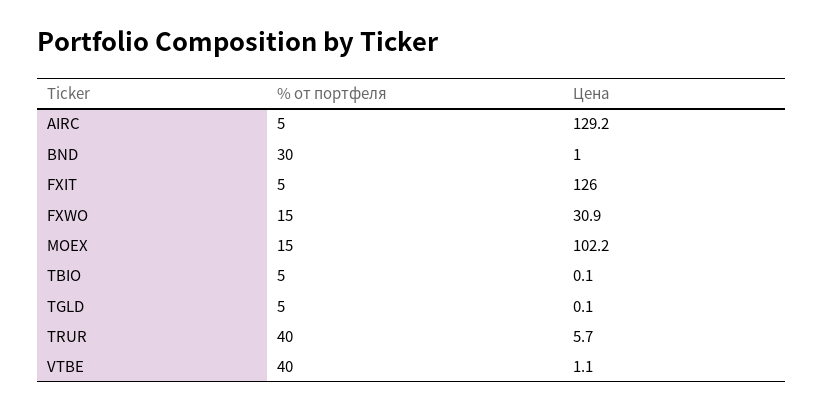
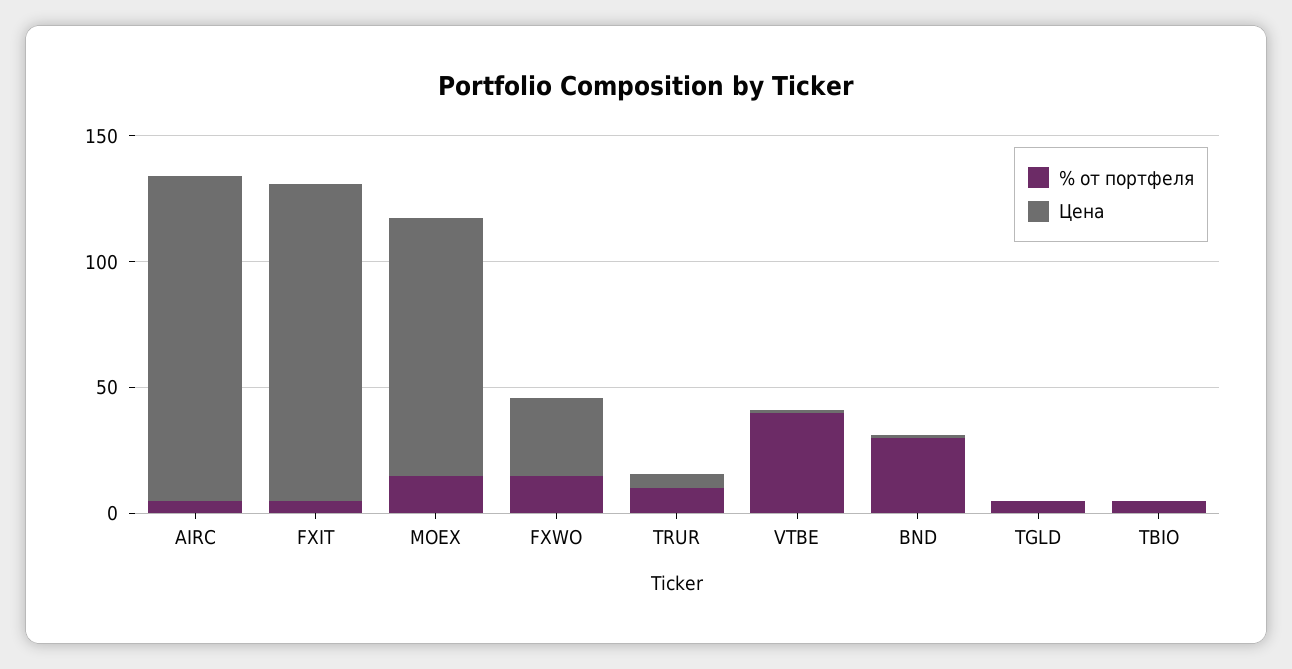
  {
    "% от портфеля": {
      "AIRC": 5,
      "BND": 30,
      "FXIT": 5,
      "FXWO": 15,
      "MOEX": 15,
      "TBIO": 5,
      "TGLD": 5,
-     "TRUR": 40,
+     "TRUR": 10,
      "VTBE": 40
    },
    "Цена": {
      "AIRC": 129.2,
      "BND": 1,
      "FXIT": 126,
      "FXWO": 30.9,
      "MOEX": 102.2,
      "TBIO": 0.1,
      "TGLD": 0.1,
      "TRUR": 5.7,
      "VTBE": 1.1
    }
  }

